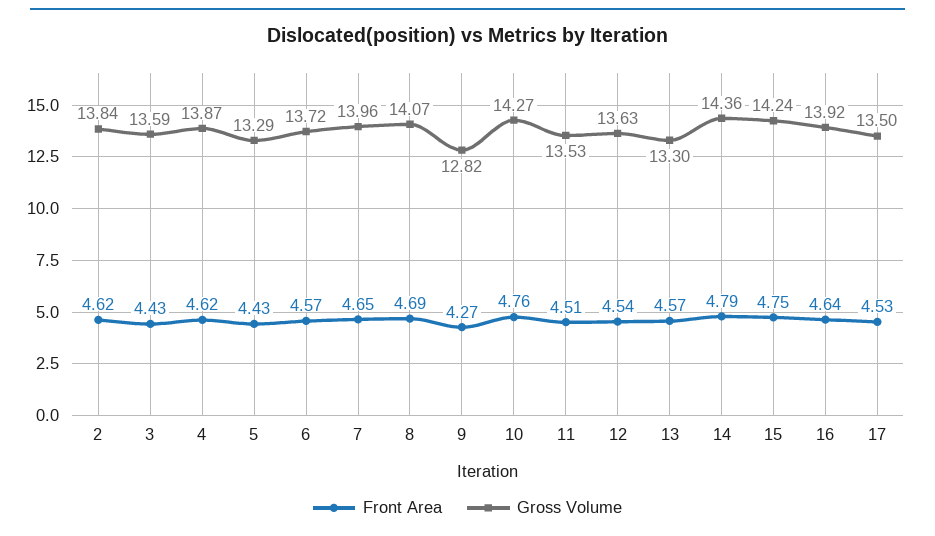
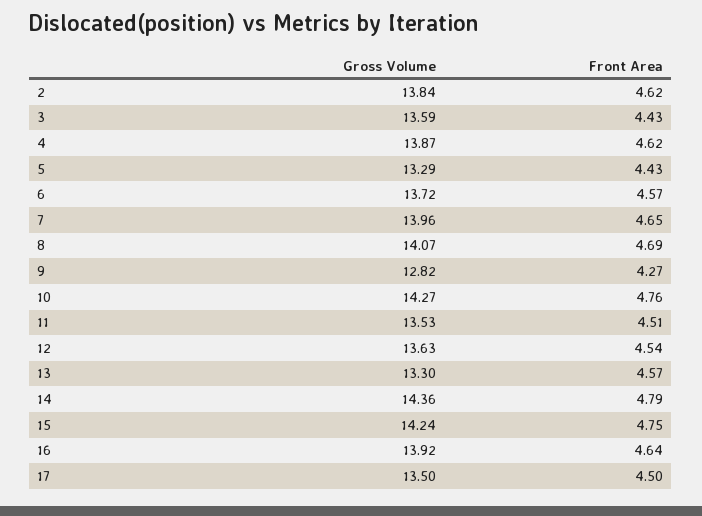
  {
    "Front Area": {
      "2": 4.62,
      "3": 4.43,
      "4": 4.62,
      "5": 4.43,
      "6": 4.57,
      "7": 4.65,
      "8": 4.69,
      "9": 4.27,
      "10": 4.76,
      "11": 4.51,
      "12": 4.54,
      "13": 4.57,
      "14": 4.79,
      "15": 4.75,
      "16": 4.64,
-     "17": 4.53
+     "17": 4.5
    },
    "Gross Volume": {
      "2": 13.84,
      "3": 13.59,
      "4": 13.87,
      "5": 13.29,
      "6": 13.72,
      "7": 13.96,
      "8": 14.07,
      "9": 12.82,
      "10": 14.27,
      "11": 13.53,
      "12": 13.63,
      "13": 13.3,
      "14": 14.36,
      "15": 14.24,
      "16": 13.92,
      "17": 13.5
    }
  }

